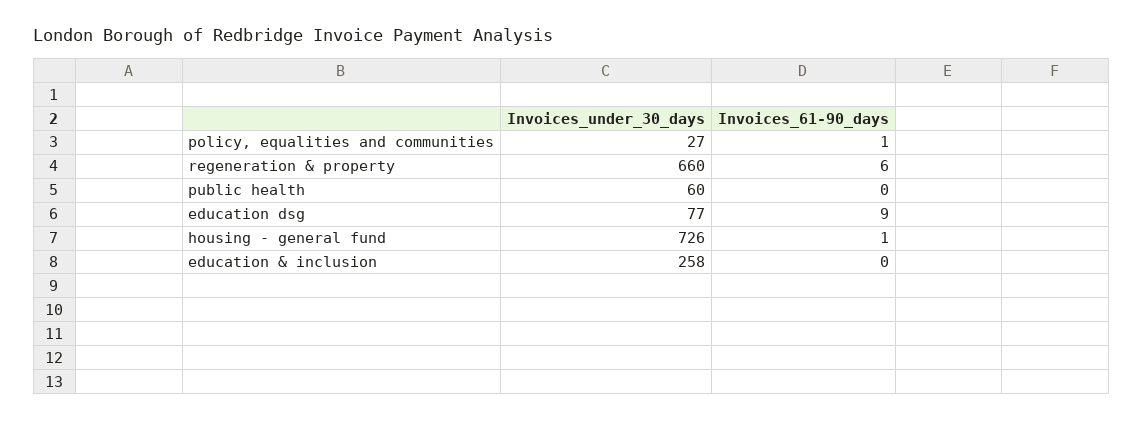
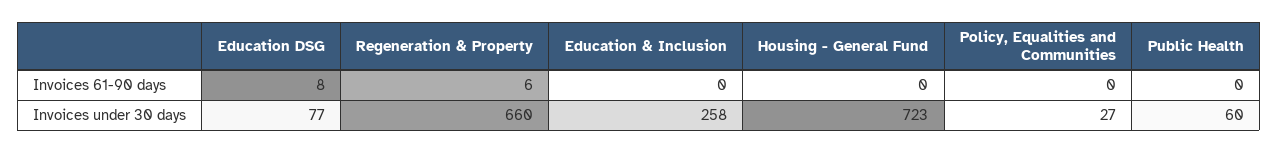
  {
    "Invoices_under_30_days": {
      "policy, equalities and communities": 27,
      "regeneration & property": 660,
      "public health": 60,
      "education dsg": 77,
-     "housing - general fund": 726,
+     "housing - general fund": 723,
      "education & inclusion": 258
    },
    "Invoices_61-90_days": {
-     "policy, equalities and communities": 1,
+     "policy, equalities and communities": 0,
      "regeneration & property": 6,
      "public health": 0,
-     "education dsg": 9,
+     "education dsg": 8,
-     "housing - general fund": 1,
+     "housing - general fund": 0,
      "education & inclusion": 0
    }
  }

